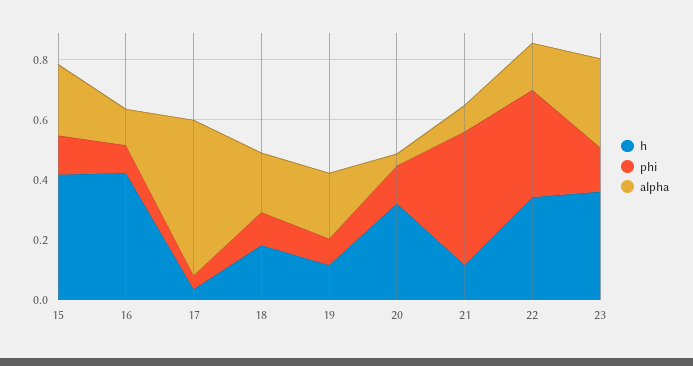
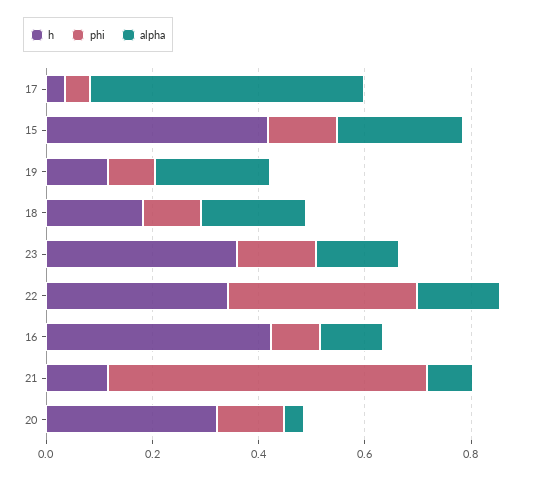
  {
    "h": {
      "15": 0.4,
      "16": 0.4,
      "17": 0.05,
      "18": 0.2,
      "19": 0.1,
      "20": 0.3,
      "21": 0.1,
      "22": 0.35,
      "23": 0.35
    },
    "phi": {
      "15": 0.15,
      "16": 0.1,
      "17": 0.05,
      "18": 0.1,
      "19": 0.1,
      "20": 0.15,
-     "21": 0.45,
+     "21": 0.6,
      "22": 0.35,
      "23": 0.15
    },
    "alpha": {
      "15": 0.25,
      "16": 0.1,
      "17": 0.5,
      "18": 0.2,
      "19": 0.2,
      "20": 0.05,
      "21": 0.1,
      "22": 0.15,
-     "23": 0.3
+     "23": 0.15
    }
  }

